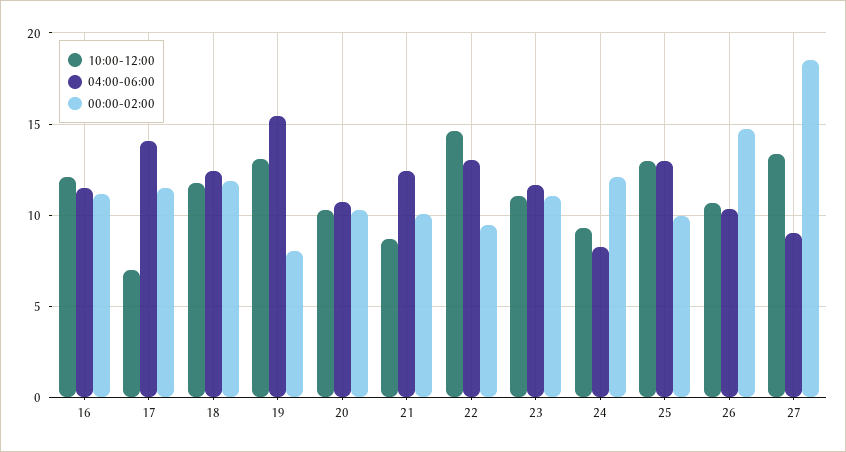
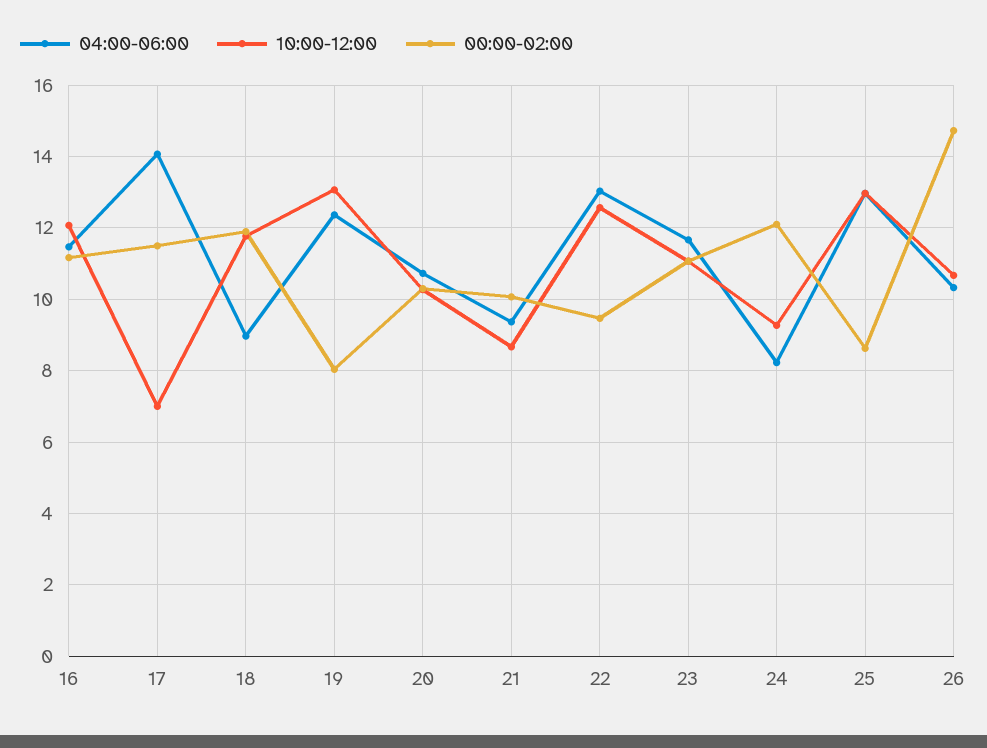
  {
    "10:00-12:00": {
      "16": 12,
      "17": 7,
      "18": 11.8,
      "19": 13,
      "20": 10.2,
      "21": 8.6,
-     "22": 14.5,
+     "22": 12.6,
      "23": 11,
      "24": 9.2,
      "25": 13,
-     "26": 10.6,
+     "26": 10.6
-     "27": 13.5
    },
    "04:00-06:00": {
      "16": 11.4,
      "17": 14,
-     "18": 12.5,
+     "18": 9,
-     "19": 15.5,
+     "19": 12.4,
      "20": 10.8,
-     "21": 12.5,
+     "21": 9.4,
      "22": 13,
      "23": 11.6,
      "24": 8.2,
      "25": 13,
-     "26": 10.4,
+     "26": 10.4
-     "27": 9
    },
    "00:00-02:00": {
      "16": 11.2,
      "17": 11.6,
      "18": 12,
      "19": 8,
      "20": 10.4,
      "21": 10,
      "22": 9.4,
      "23": 11,
      "24": 12.2,
-     "25": 10,
+     "25": 8.6,
-     "26": 14.8,
+     "26": 14.8
-     "27": 18.5
    }
  }

